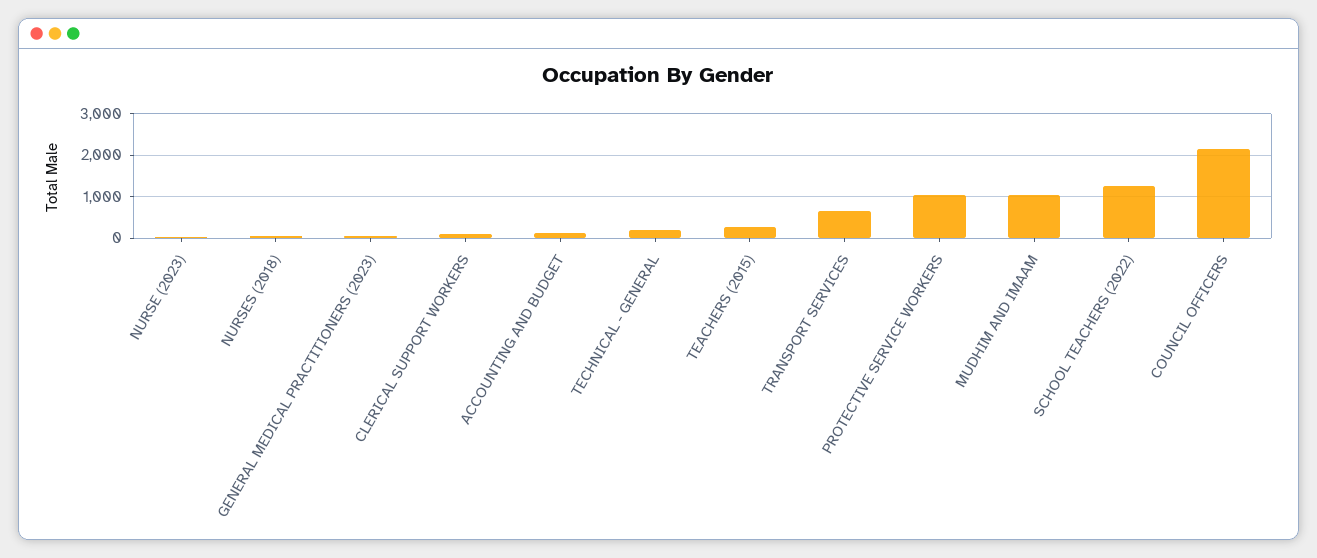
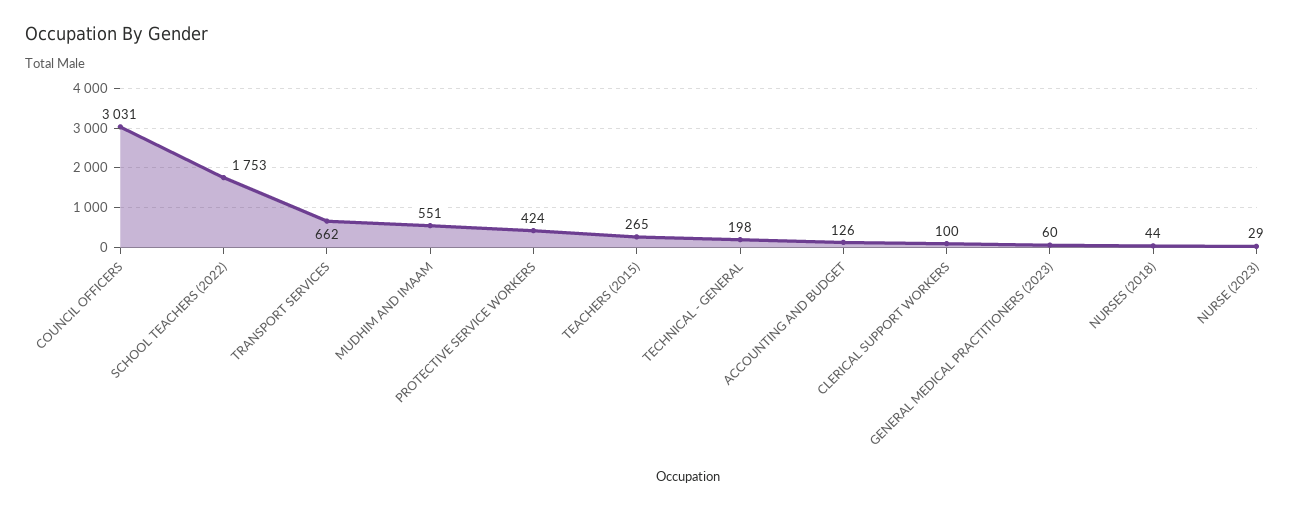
  {
    "NURSE (2023)": 29,
    "NURSES (2018)": 44,
    "GENERAL MEDICAL PRACTITIONERS (2023)": 60,
    "CLERICAL SUPPORT WORKERS": 100,
    "ACCOUNTING AND BUDGET": 126,
    "TECHNICAL - GENERAL": 198,
    "TEACHERS (2015)": 265,
    "TRANSPORT SERVICES": 662,
-   "PROTECTIVE SERVICE WORKERS": 1000,
+   "PROTECTIVE SERVICE WORKERS": 424,
-   "MUDHIM AND IMAAM": 1000,
+   "MUDHIM AND IMAAM": 551,
-   "SCHOOL TEACHERS (2022)": 1200,
+   "SCHOOL TEACHERS (2022)": 1753,
-   "COUNCIL OFFICERS": 2200
+   "COUNCIL OFFICERS": 3031
  }

